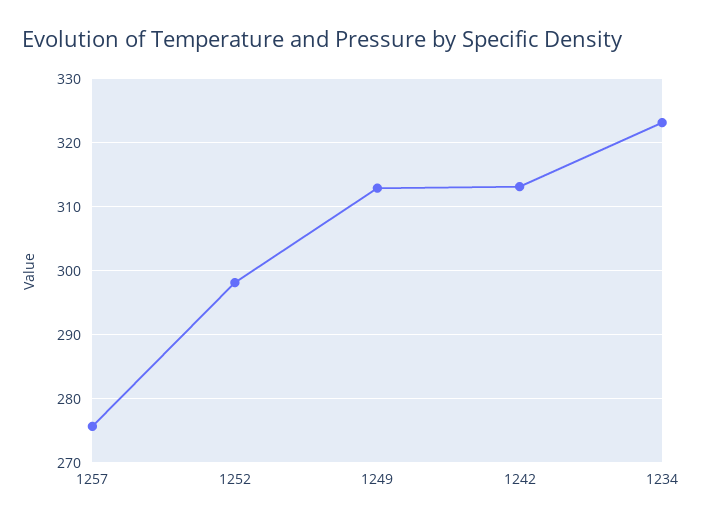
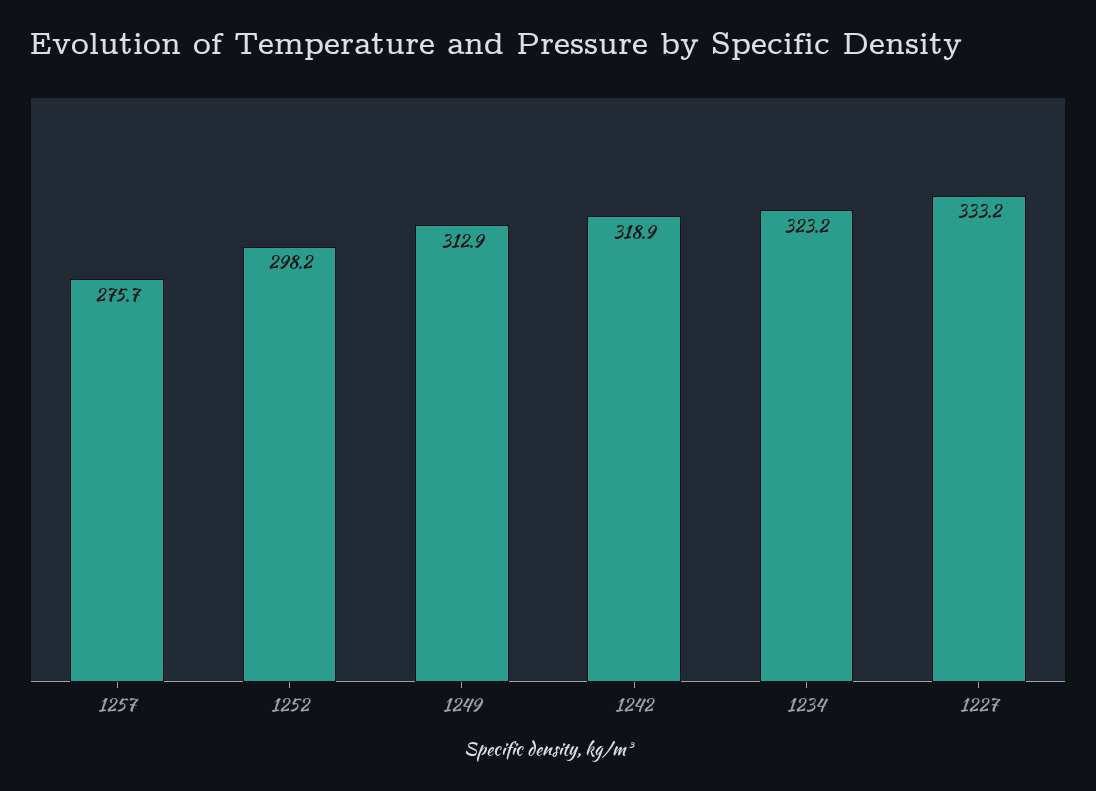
  {
    "1257": 275.7,
    "1252": 298.2,
    "1249": 312.9,
-   "1242": 313,
+   "1242": 318.9,
-   "1234": 323.2
+   "1234": 323.2,
+   "1227": 333.2
  }

